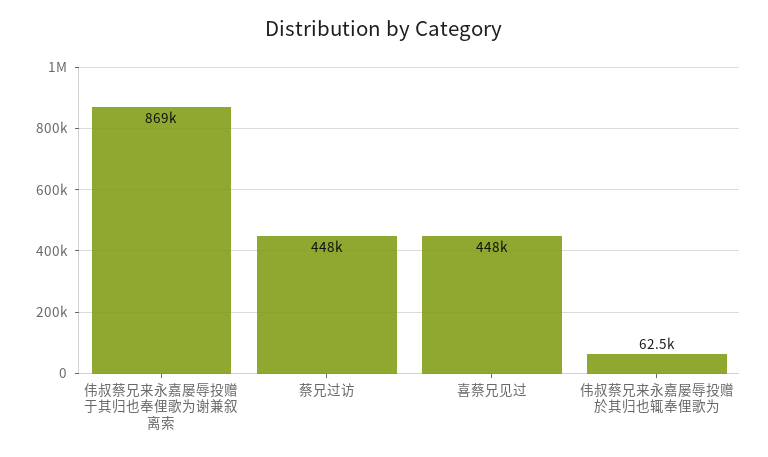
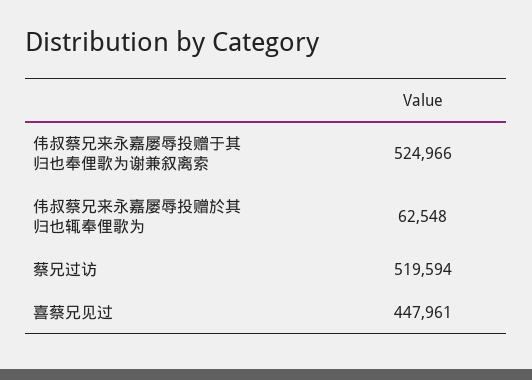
  {
-   "伟叔蔡兄来永嘉屡辱投赠于其归也奉俚歌为谢兼叙离索": 869000,
+   "伟叔蔡兄来永嘉屡辱投赠于其归也奉俚歌为谢兼叙离索": 524966,
-   "蔡兄过访": 448000,
+   "蔡兄过访": 519594,
    "喜蔡兄见过": 447961,
    "伟叔蔡兄来永嘉屡辱投赠於其归也辄奉俚歌为": 62548
  }

